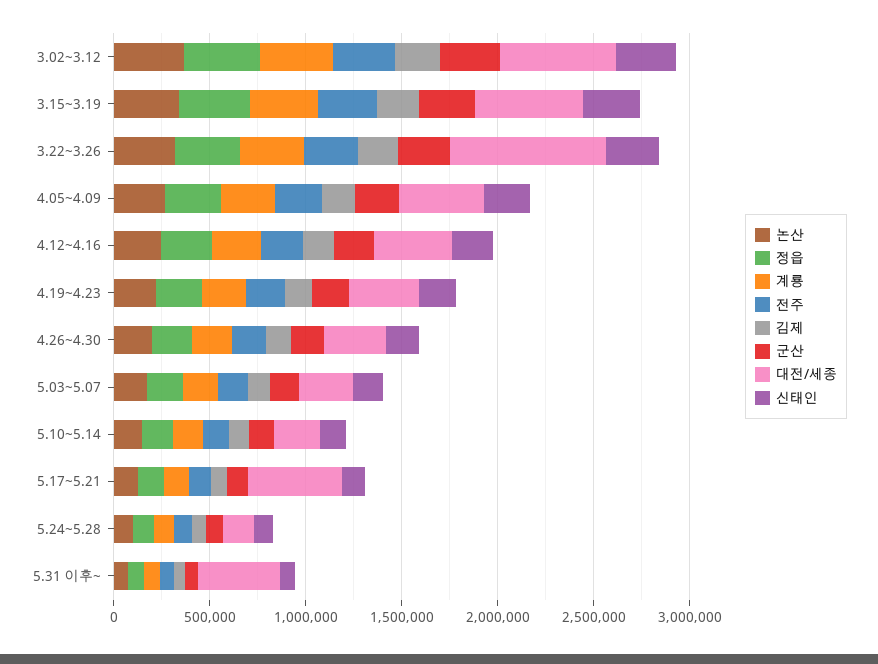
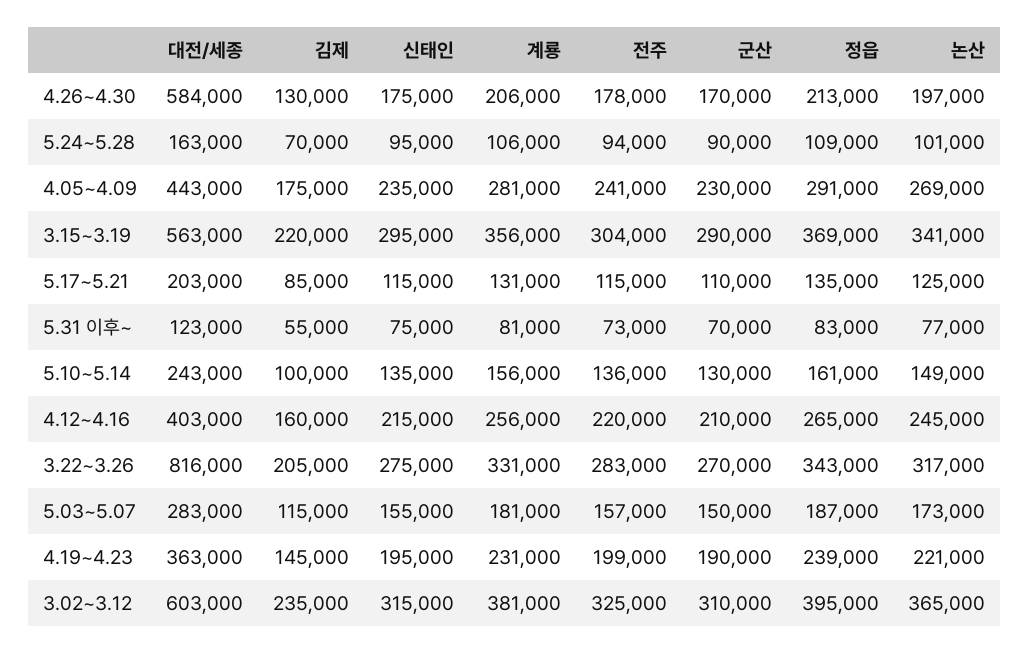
  {
    "논산": {
      "3.02~3.12": 365000,
      "3.15~3.19": 341000,
      "3.22~3.26": 317000,
      "4.05~4.09": 269000,
      "4.12~4.16": 245000,
      "4.19~4.23": 221000,
      "4.26~4.30": 197000,
      "5.03~5.07": 173000,
      "5.10~5.14": 149000,
      "5.17~5.21": 125000,
      "5.24~5.28": 101000,
      "5.31 이후~": 77000
    },
    "정읍": {
      "3.02~3.12": 395000,
      "3.15~3.19": 369000,
      "3.22~3.26": 343000,
      "4.05~4.09": 291000,
      "4.12~4.16": 265000,
      "4.19~4.23": 239000,
      "4.26~4.30": 213000,
      "5.03~5.07": 187000,
      "5.10~5.14": 161000,
      "5.17~5.21": 135000,
      "5.24~5.28": 109000,
      "5.31 이후~": 83000
    },
    "계룡": {
      "3.02~3.12": 381000,
      "3.15~3.19": 356000,
      "3.22~3.26": 331000,
      "4.05~4.09": 281000,
      "4.12~4.16": 256000,
      "4.19~4.23": 231000,
      "4.26~4.30": 206000,
      "5.03~5.07": 181000,
      "5.10~5.14": 156000,
      "5.17~5.21": 131000,
      "5.24~5.28": 106000,
      "5.31 이후~": 81000
    },
    "전주": {
      "3.02~3.12": 325000,
      "3.15~3.19": 304000,
      "3.22~3.26": 283000,
      "4.05~4.09": 241000,
      "4.12~4.16": 220000,
      "4.19~4.23": 199000,
      "4.26~4.30": 178000,
      "5.03~5.07": 157000,
      "5.10~5.14": 136000,
      "5.17~5.21": 115000,
      "5.24~5.28": 94000,
      "5.31 이후~": 73000
    },
    "김제": {
      "3.02~3.12": 235000,
      "3.15~3.19": 220000,
      "3.22~3.26": 205000,
      "4.05~4.09": 175000,
      "4.12~4.16": 160000,
      "4.19~4.23": 145000,
      "4.26~4.30": 130000,
      "5.03~5.07": 115000,
      "5.10~5.14": 100000,
      "5.17~5.21": 85000,
      "5.24~5.28": 70000,
      "5.31 이후~": 55000
    },
    "군산": {
      "3.02~3.12": 310000,
      "3.15~3.19": 290000,
      "3.22~3.26": 270000,
      "4.05~4.09": 230000,
      "4.12~4.16": 210000,
      "4.19~4.23": 190000,
      "4.26~4.30": 170000,
      "5.03~5.07": 150000,
      "5.10~5.14": 130000,
      "5.17~5.21": 110000,
      "5.24~5.28": 90000,
      "5.31 이후~": 70000
    },
    "대전/세종": {
      "3.02~3.12": 603000,
      "3.15~3.19": 563000,
      "3.22~3.26": 816000,
      "4.05~4.09": 443000,
      "4.12~4.16": 403000,
      "4.19~4.23": 363000,
-     "4.26~4.30": 300000,
+     "4.26~4.30": 584000,
      "5.03~5.07": 283000,
      "5.10~5.14": 243000,
-     "5.17~5.21": 500000,
+     "5.17~5.21": 203000,
      "5.24~5.28": 163000,
-     "5.31 이후~": 400000
+     "5.31 이후~": 123000
    },
    "신태인": {
      "3.02~3.12": 315000,
      "3.15~3.19": 295000,
      "3.22~3.26": 275000,
      "4.05~4.09": 235000,
      "4.12~4.16": 215000,
      "4.19~4.23": 195000,
      "4.26~4.30": 175000,
      "5.03~5.07": 155000,
      "5.10~5.14": 135000,
      "5.17~5.21": 115000,
      "5.24~5.28": 95000,
      "5.31 이후~": 75000
    }
  }

